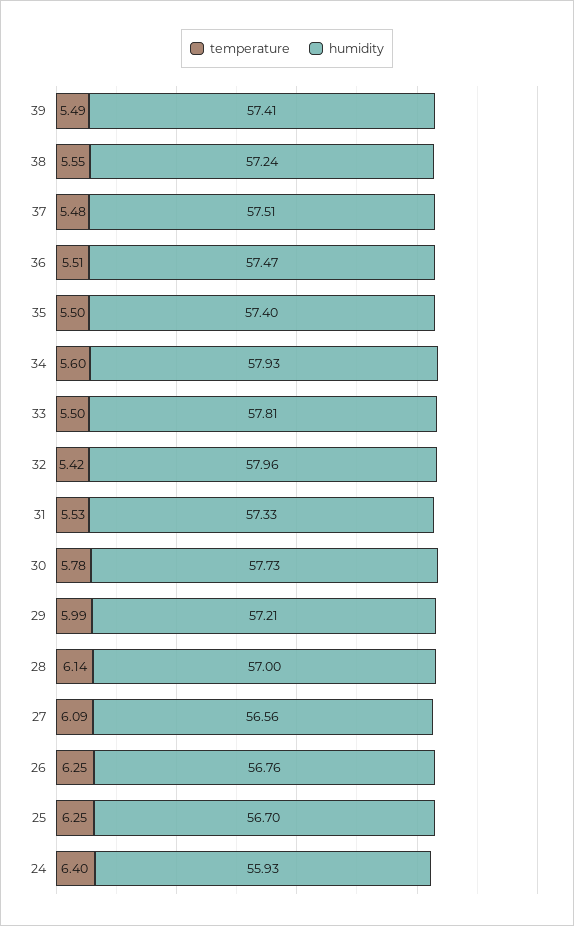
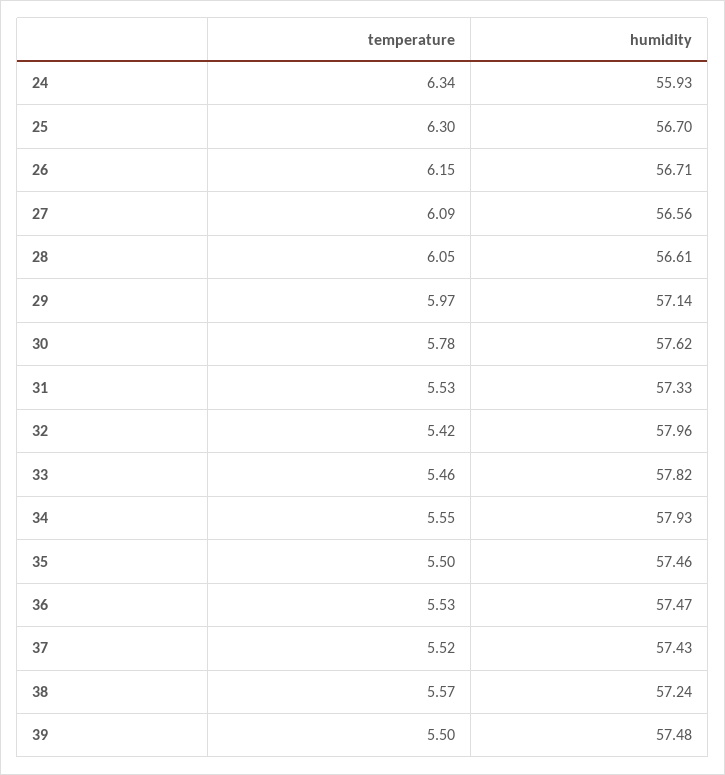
  {
    "temperature": {
-     "39": 5.49,
+     "39": 5.5,
-     "38": 5.55,
+     "38": 5.57,
-     "37": 5.48,
+     "37": 5.52,
-     "36": 5.51,
+     "36": 5.53,
      "35": 5.5,
-     "34": 5.6,
+     "34": 5.55,
-     "33": 5.5,
+     "33": 5.46,
      "32": 5.42,
      "31": 5.53,
      "30": 5.78,
-     "29": 5.99,
+     "29": 5.97,
-     "28": 6.14,
+     "28": 6.05,
      "27": 6.09,
-     "26": 6.25,
+     "26": 6.15,
-     "25": 6.25,
+     "25": 6.3,
-     "24": 6.4
+     "24": 6.34
    },
    "humidity": {
-     "39": 57.41,
+     "39": 57.48,
      "38": 57.24,
-     "37": 57.51,
+     "37": 57.43,
      "36": 57.47,
-     "35": 57.4,
+     "35": 57.46,
      "34": 57.93,
-     "33": 57.81,
+     "33": 57.82,
      "32": 57.96,
      "31": 57.33,
-     "30": 57.73,
+     "30": 57.62,
-     "29": 57.21,
+     "29": 57.14,
-     "28": 57,
+     "28": 56.61,
      "27": 56.56,
-     "26": 56.76,
+     "26": 56.71,
      "25": 56.7,
      "24": 55.93
    }
  }

